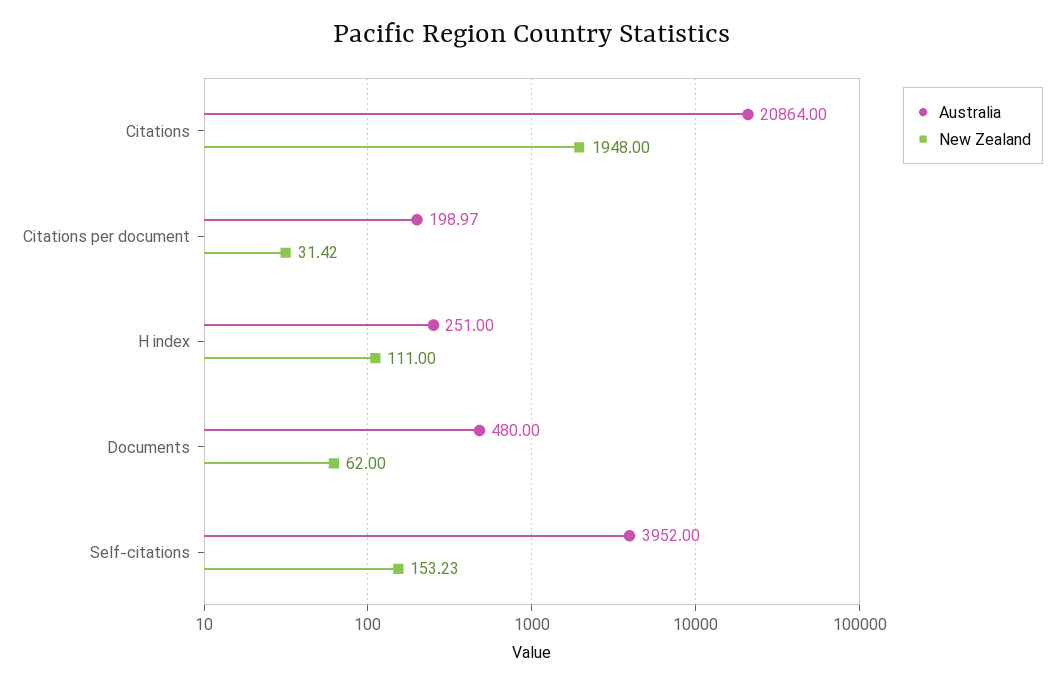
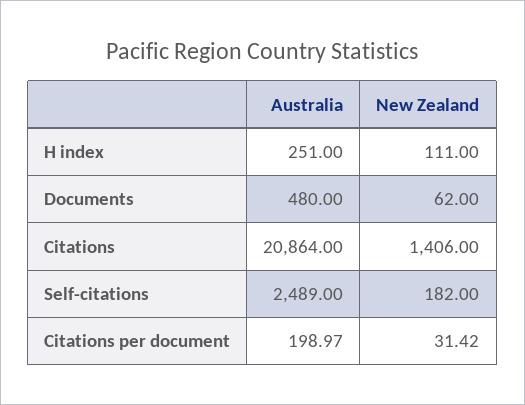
  {
    "Australia": {
      "Citations": 20864,
      "Citations per document": 198.97,
      "H index": 251,
      "Documents": 480,
-     "Self-citations": 3952
+     "Self-citations": 2489
    },
    "New Zealand": {
-     "Citations": 1948,
+     "Citations": 1406,
      "Citations per document": 31.42,
      "H index": 111,
      "Documents": 62,
-     "Self-citations": 153.23
+     "Self-citations": 182
    }
  }

